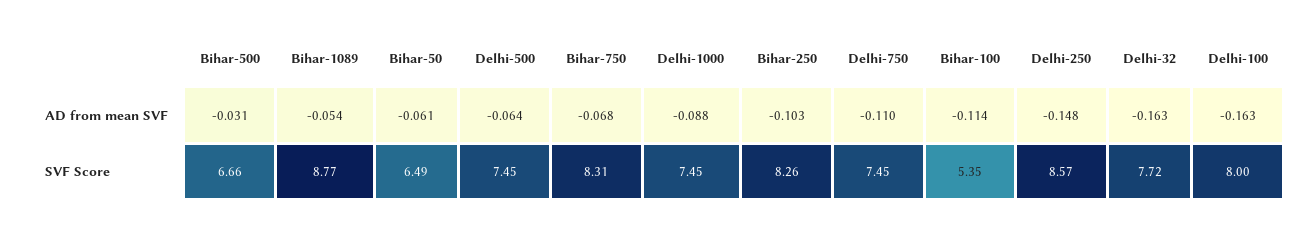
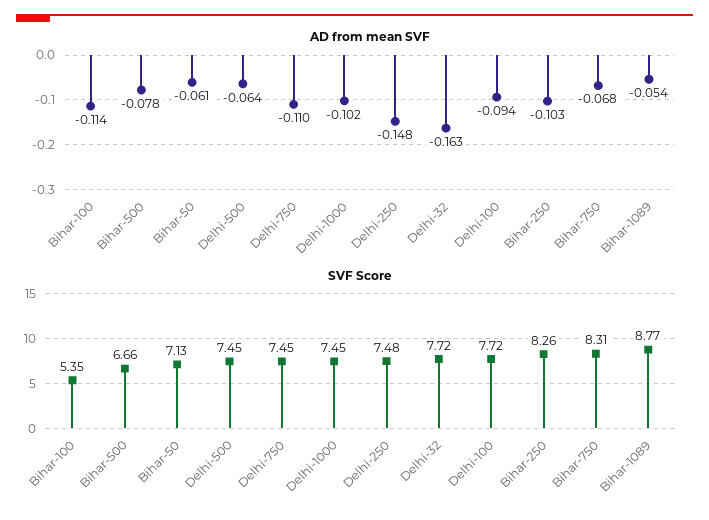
  {
    "AD from mean SVF": {
-     "Bihar-500": -0.031,
+     "Bihar-500": -0.078,
      "Bihar-1089": -0.054,
      "Bihar-50": -0.061,
      "Delhi-500": -0.064,
      "Bihar-750": -0.068,
-     "Delhi-1000": -0.088,
+     "Delhi-1000": -0.102,
      "Bihar-250": -0.103,
      "Delhi-750": -0.11,
      "Bihar-100": -0.114,
      "Delhi-250": -0.148,
      "Delhi-32": -0.163,
-     "Delhi-100": -0.163
+     "Delhi-100": -0.094
    },
    "SVF Score": {
      "Bihar-500": 6.66,
      "Bihar-1089": 8.77,
-     "Bihar-50": 6.49,
+     "Bihar-50": 7.13,
      "Delhi-500": 7.45,
      "Bihar-750": 8.31,
      "Delhi-1000": 7.45,
      "Bihar-250": 8.26,
      "Delhi-750": 7.45,
      "Bihar-100": 5.35,
-     "Delhi-250": 8.57,
+     "Delhi-250": 7.48,
      "Delhi-32": 7.72,
-     "Delhi-100": 8
+     "Delhi-100": 7.72
    }
  }

